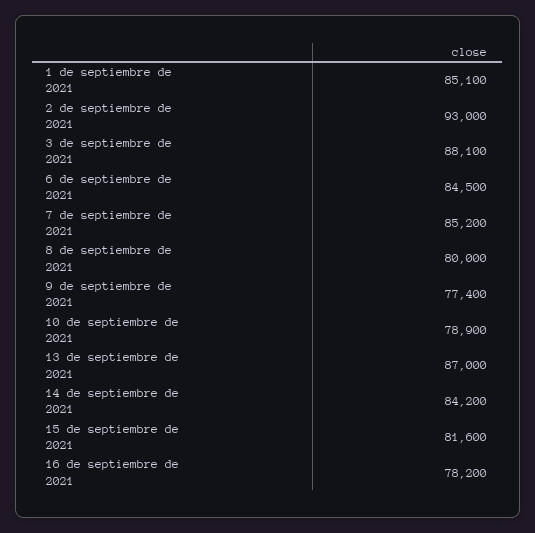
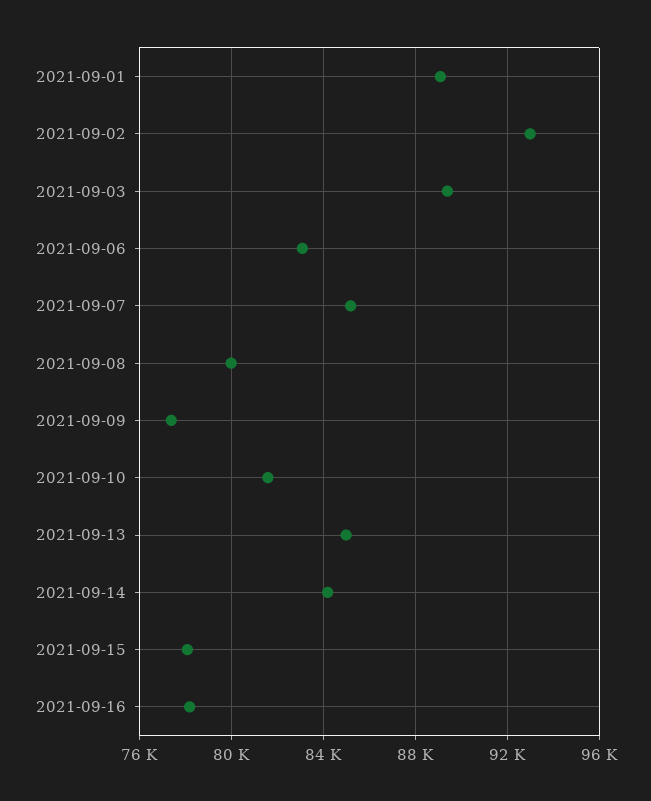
  {
-   "1 de septiembre de 2021": 85100,
+   "1 de septiembre de 2021": 89000,
    "2 de septiembre de 2021": 93000,
-   "3 de septiembre de 2021": 88100,
+   "3 de septiembre de 2021": 89500,
-   "6 de septiembre de 2021": 84500,
+   "6 de septiembre de 2021": 83000,
    "7 de septiembre de 2021": 85200,
    "8 de septiembre de 2021": 80000,
    "9 de septiembre de 2021": 77400,
-   "10 de septiembre de 2021": 78900,
+   "10 de septiembre de 2021": 81500,
-   "13 de septiembre de 2021": 87000,
+   "13 de septiembre de 2021": 85000,
    "14 de septiembre de 2021": 84200,
-   "15 de septiembre de 2021": 81600,
+   "15 de septiembre de 2021": 78000,
    "16 de septiembre de 2021": 78200
  }

